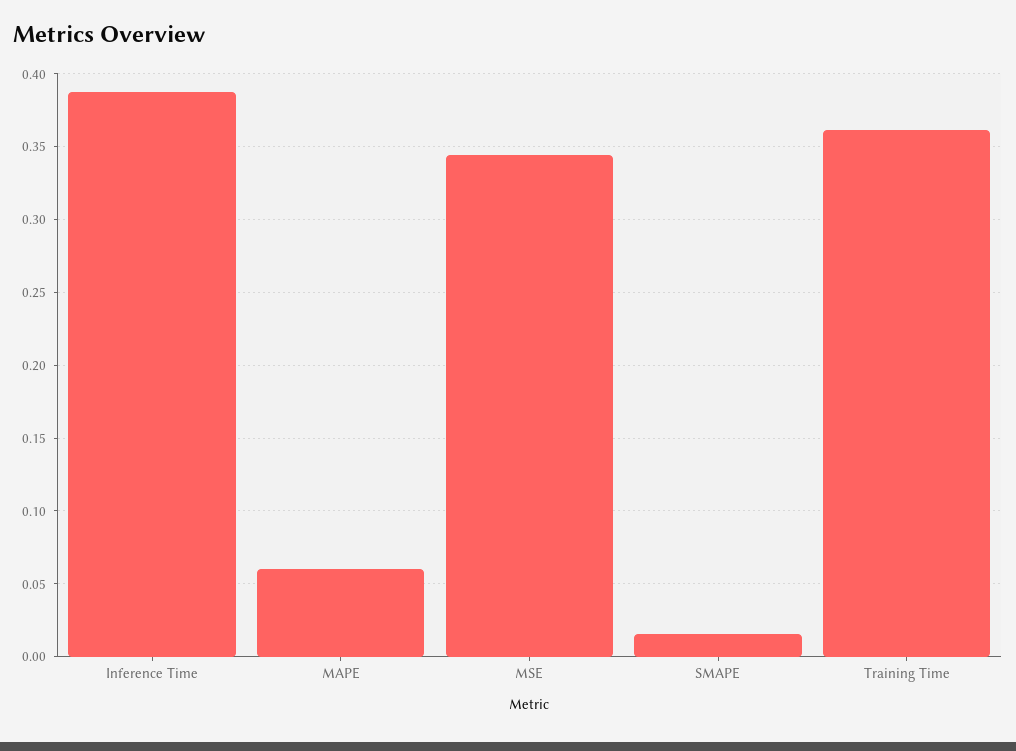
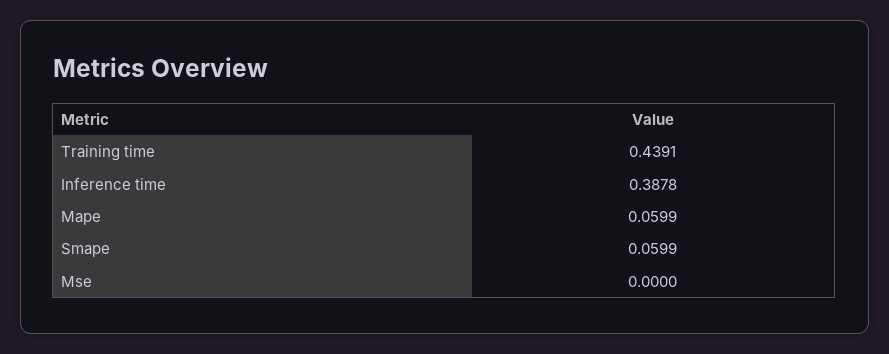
  {
    "Inference Time": 0.3878,
    "MAPE": 0.0599,
-   "MSE": 0.345,
+   "MSE": 0,
-   "SMAPE": 0.015,
+   "SMAPE": 0.0599,
-   "Training Time": 0.36
+   "Training Time": 0.4391
  }

